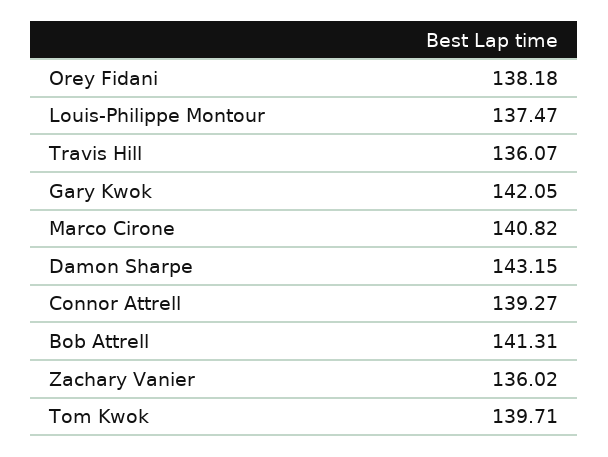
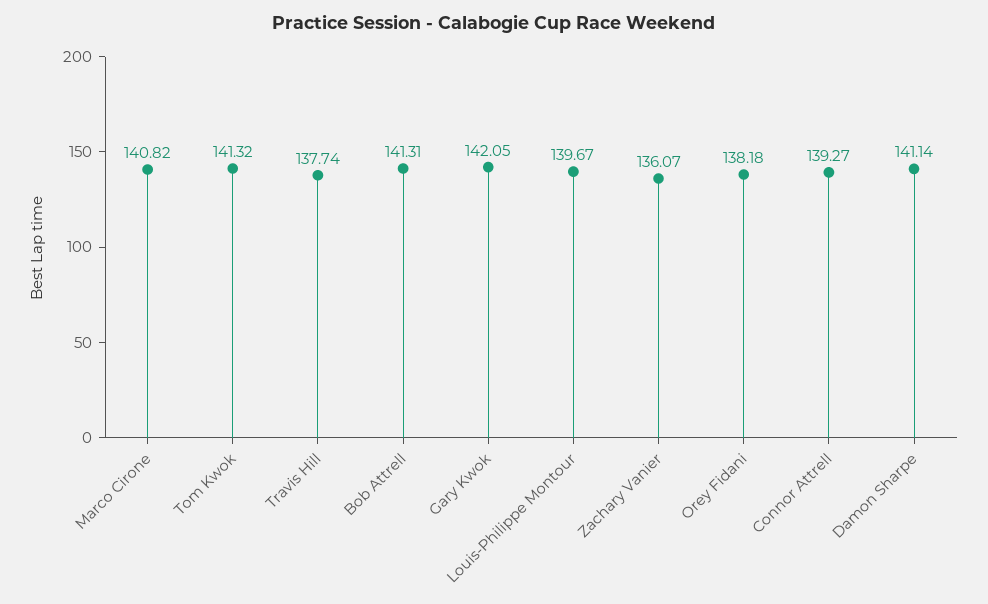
  {
    "Orey Fidani": 138.18,
-   "Louis-Philippe Montour": 137.47,
+   "Louis-Philippe Montour": 139.67,
-   "Travis Hill": 136.07,
+   "Travis Hill": 137.74,
    "Gary Kwok": 142.05,
    "Marco Cirone": 140.82,
-   "Damon Sharpe": 143.15,
+   "Damon Sharpe": 141.14,
    "Connor Attrell": 139.27,
    "Bob Attrell": 141.31,
-   "Zachary Vanier": 136.02,
+   "Zachary Vanier": 136.07,
-   "Tom Kwok": 139.71
+   "Tom Kwok": 141.32
  }

